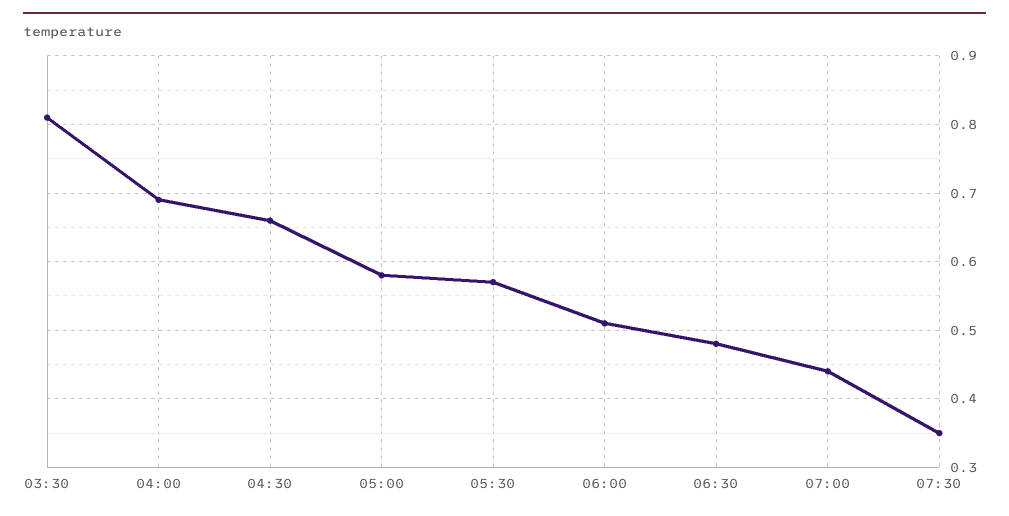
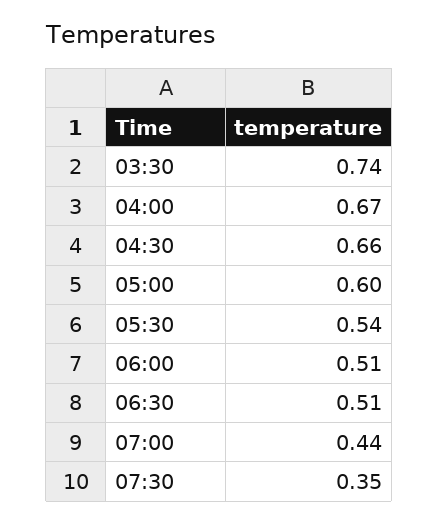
  {
-   "03:30": 0.81,
+   "03:30": 0.74,
-   "04:00": 0.69,
+   "04:00": 0.67,
    "04:30": 0.66,
-   "05:00": 0.58,
+   "05:00": 0.6,
-   "05:30": 0.57,
+   "05:30": 0.54,
    "06:00": 0.51,
-   "06:30": 0.48,
+   "06:30": 0.51,
    "07:00": 0.44,
    "07:30": 0.35
  }

